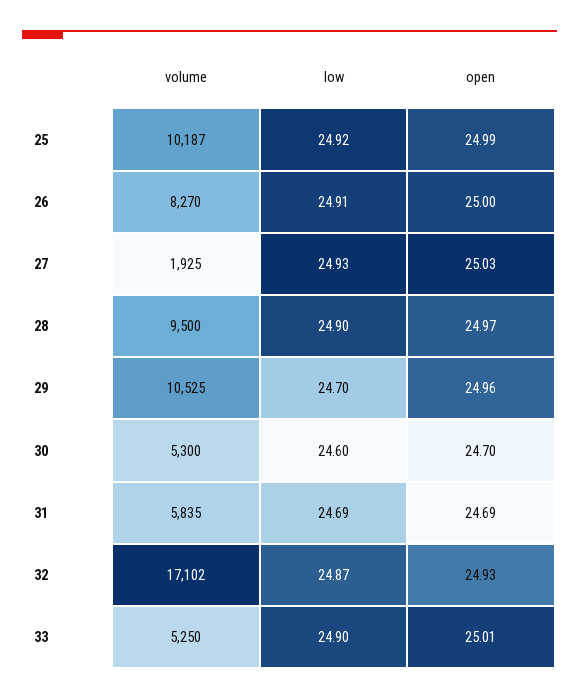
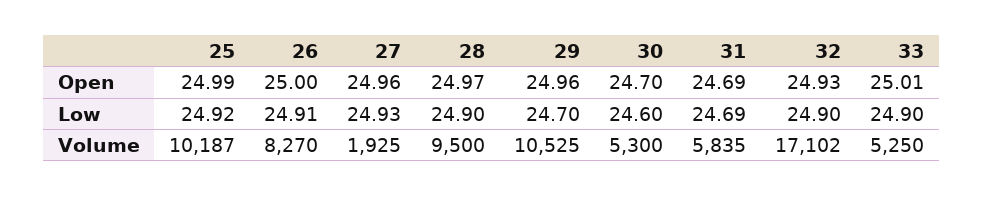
  {
    "volume": {
      "25": 10187,
      "26": 8270,
      "27": 1925,
      "28": 9500,
      "29": 10525,
      "30": 5300,
      "31": 5835,
      "32": 17102,
      "33": 5250
    },
    "low": {
      "25": 24.92,
      "26": 24.91,
      "27": 24.93,
      "28": 24.9,
      "29": 24.7,
      "30": 24.6,
      "31": 24.69,
-     "32": 24.87,
+     "32": 24.9,
      "33": 24.9
    },
    "open": {
      "25": 24.99,
      "26": 25,
-     "27": 25.03,
+     "27": 24.96,
      "28": 24.97,
      "29": 24.96,
      "30": 24.7,
      "31": 24.69,
      "32": 24.93,
      "33": 25.01
    }
  }

